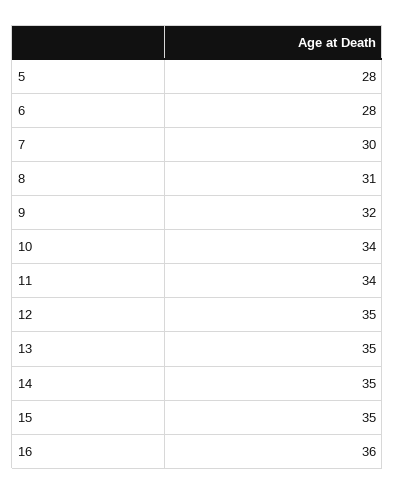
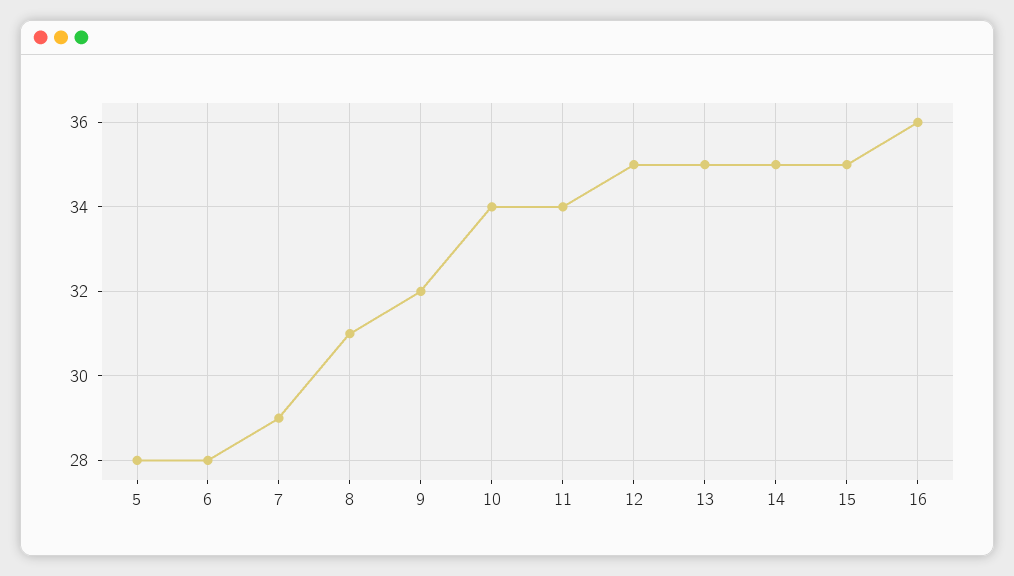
  {
    "5": 28,
    "6": 28,
-   "7": 30,
+   "7": 29,
    "8": 31,
    "9": 32,
    "10": 34,
    "11": 34,
    "12": 35,
    "13": 35,
    "14": 35,
    "15": 35,
    "16": 36
  }

